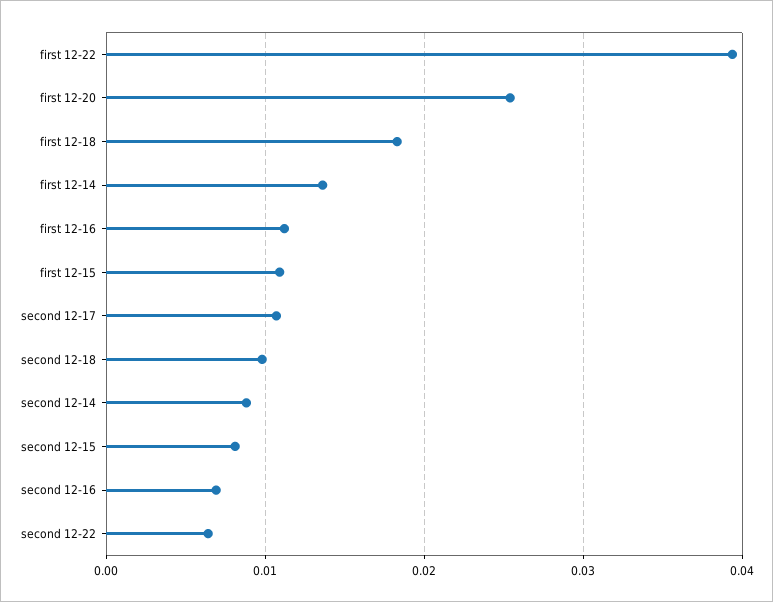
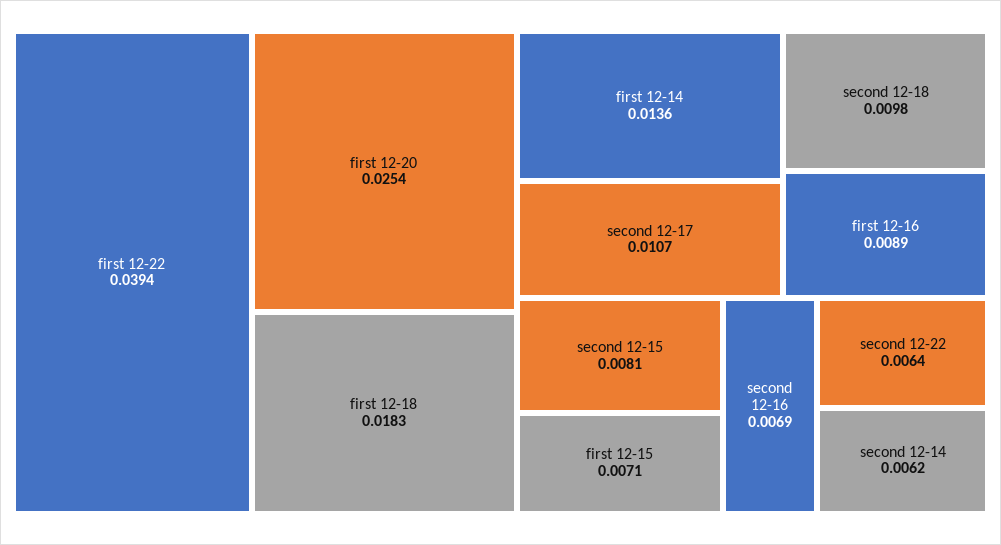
  {
    "first 12-22": 0.0394,
    "first 12-20": 0.0254,
    "first 12-18": 0.0183,
    "first 12-14": 0.0136,
-   "first 12-16": 0.011,
+   "first 12-16": 0.0089,
-   "first 12-15": 0.011,
+   "first 12-15": 0.0071,
    "second 12-17": 0.0107,
    "second 12-18": 0.0098,
-   "second 12-14": 0.009,
+   "second 12-14": 0.0062,
    "second 12-15": 0.0081,
    "second 12-16": 0.0069,
    "second 12-22": 0.0064
  }

